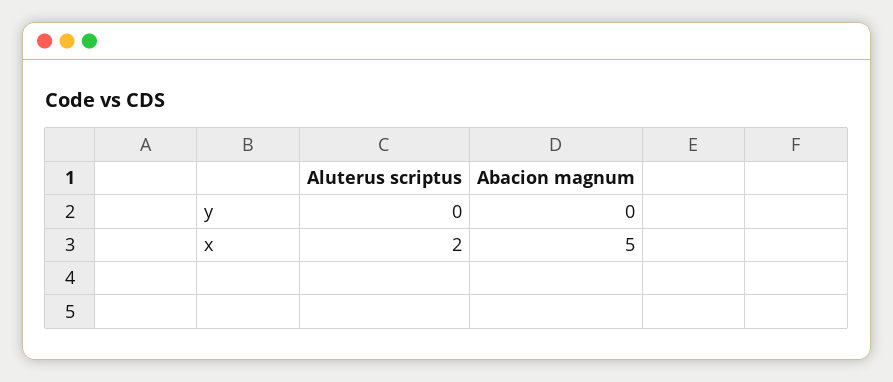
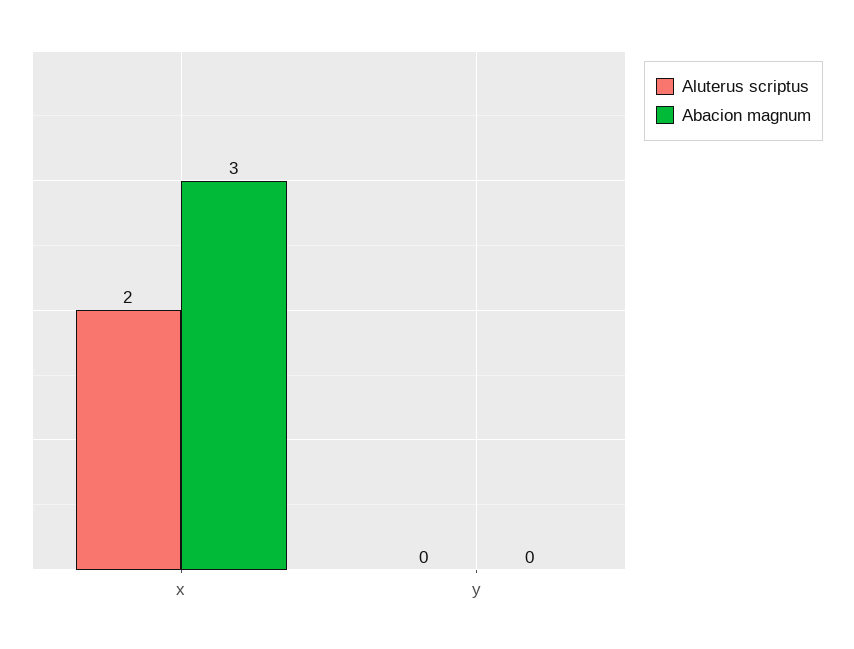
  {
    "Aluterus scriptus": {
      "y": 0,
      "x": 2
    },
    "Abacion magnum": {
      "y": 0,
-     "x": 5
+     "x": 3
    }
  }

